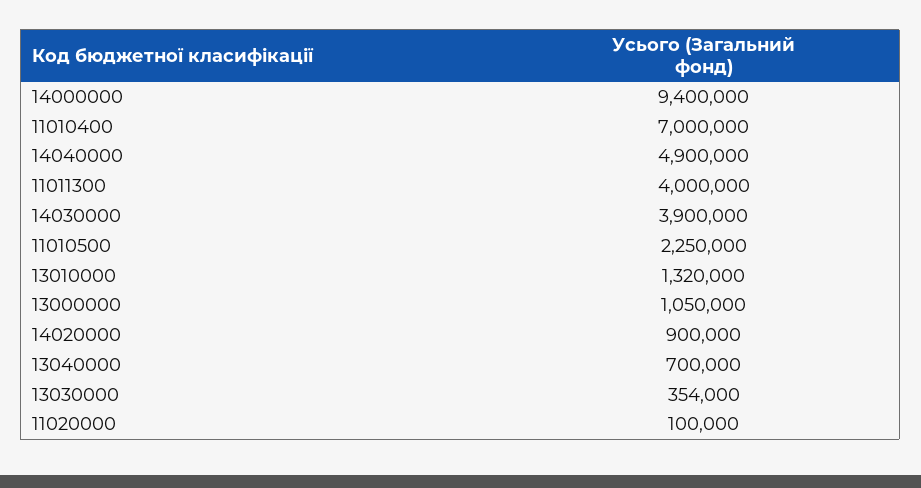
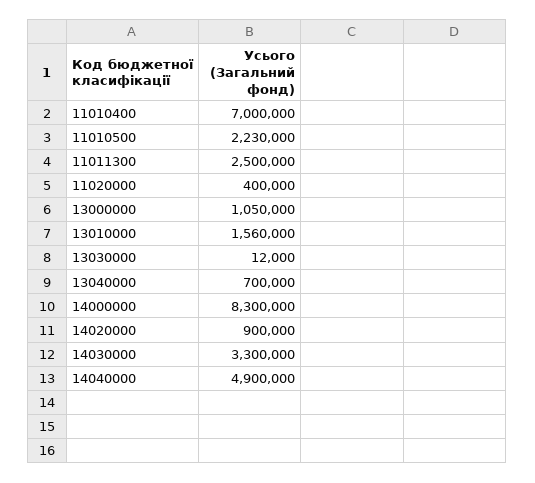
  {
-   "14000000": 9400000,
+   "14000000": 8300000,
    "11010400": 7000000,
    "14040000": 4900000,
-   "11011300": 4000000,
+   "11011300": 2500000,
-   "14030000": 3900000,
+   "14030000": 3300000,
-   "11010500": 2250000,
+   "11010500": 2230000,
-   "13010000": 1320000,
+   "13010000": 1560000,
    "13000000": 1050000,
    "14020000": 900000,
    "13040000": 700000,
-   "13030000": 354000,
+   "13030000": 12000,
-   "11020000": 100000
+   "11020000": 400000
  }

